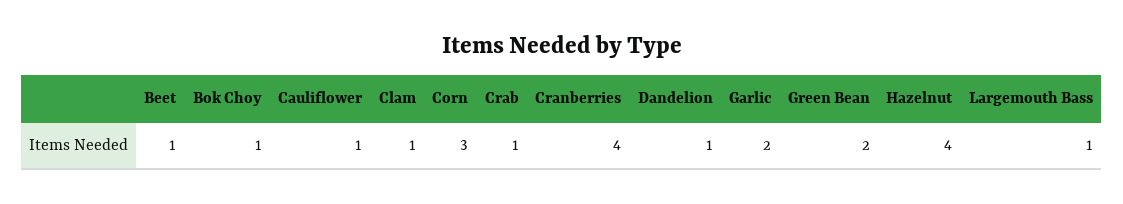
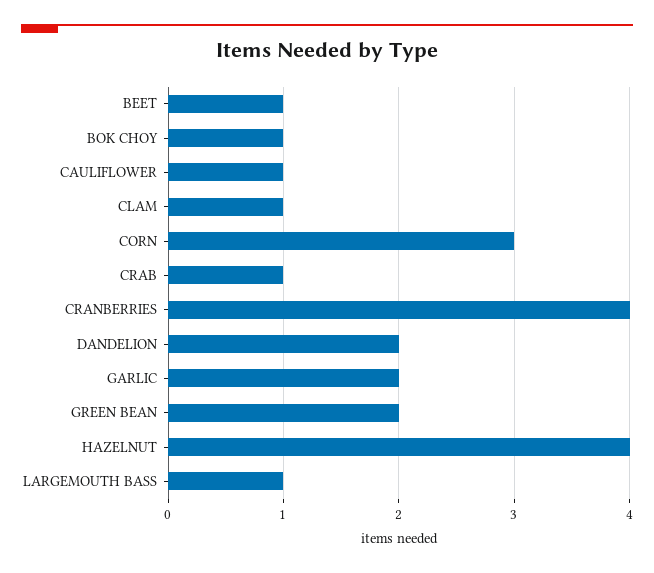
  {
    "Beet": 1,
    "Bok Choy": 1,
    "Cauliflower": 1,
    "Clam": 1,
    "Corn": 3,
    "Crab": 1,
    "Cranberries": 4,
-   "Dandelion": 1,
+   "Dandelion": 2,
    "Garlic": 2,
    "Green Bean": 2,
    "Hazelnut": 4,
    "Largemouth Bass": 1
  }

